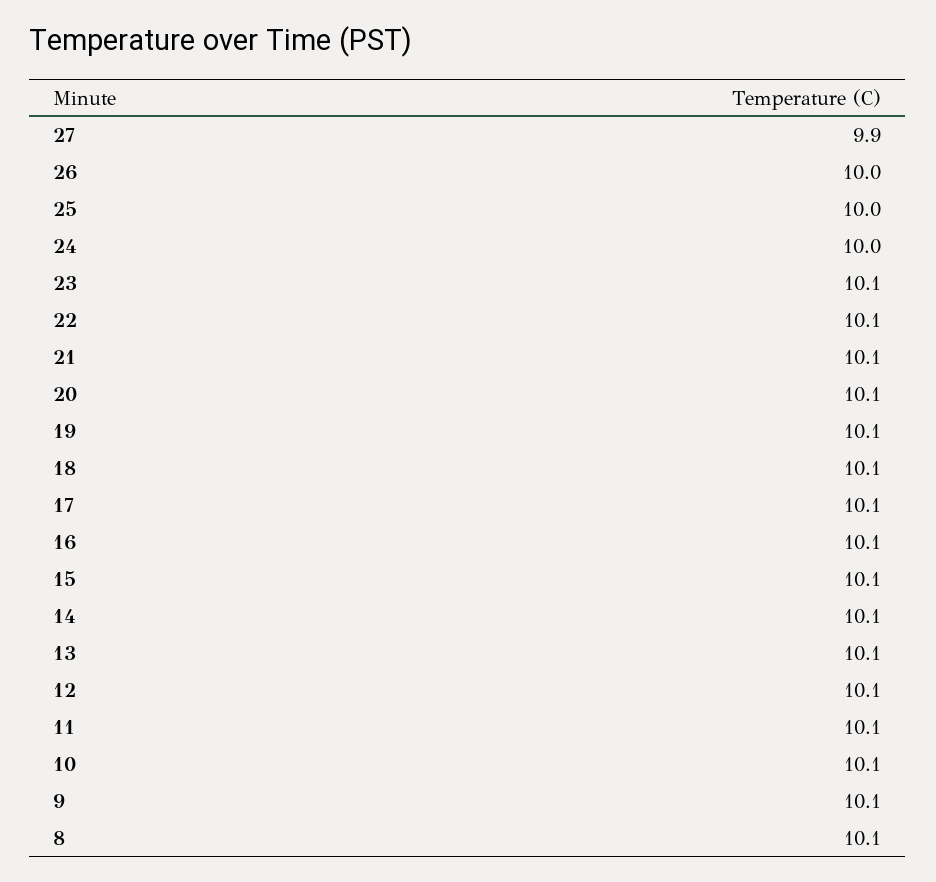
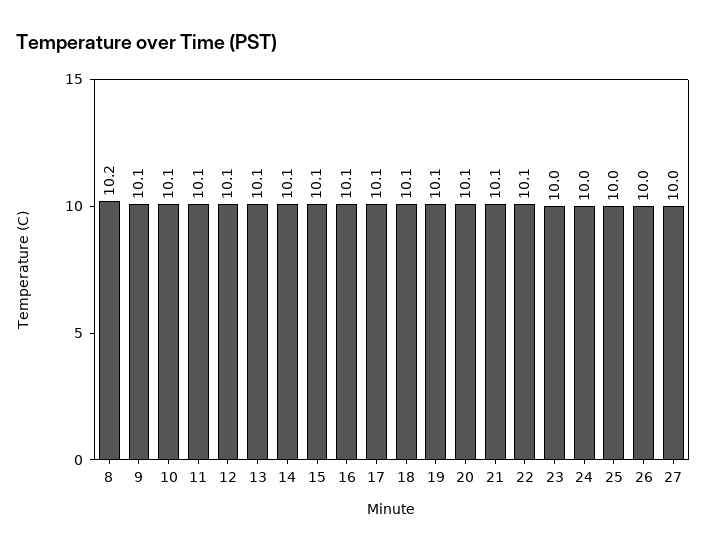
  {
-   "27": 9.9,
+   "27": 10,
    "26": 10,
    "25": 10,
    "24": 10,
-   "23": 10.1,
+   "23": 10,
    "22": 10.1,
    "21": 10.1,
    "20": 10.1,
    "19": 10.1,
    "18": 10.1,
    "17": 10.1,
    "16": 10.1,
    "15": 10.1,
    "14": 10.1,
    "13": 10.1,
    "12": 10.1,
    "11": 10.1,
    "10": 10.1,
    "9": 10.1,
-   "8": 10.1
+   "8": 10.2
  }

